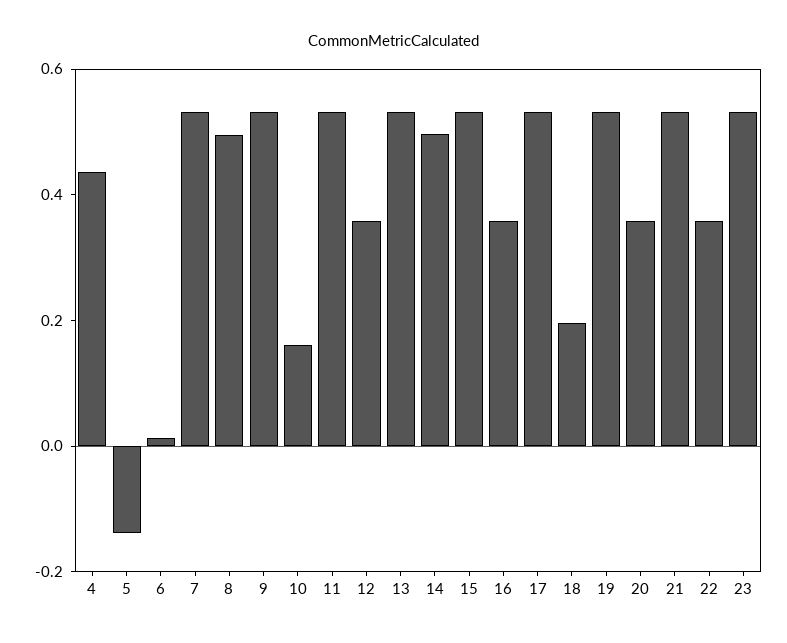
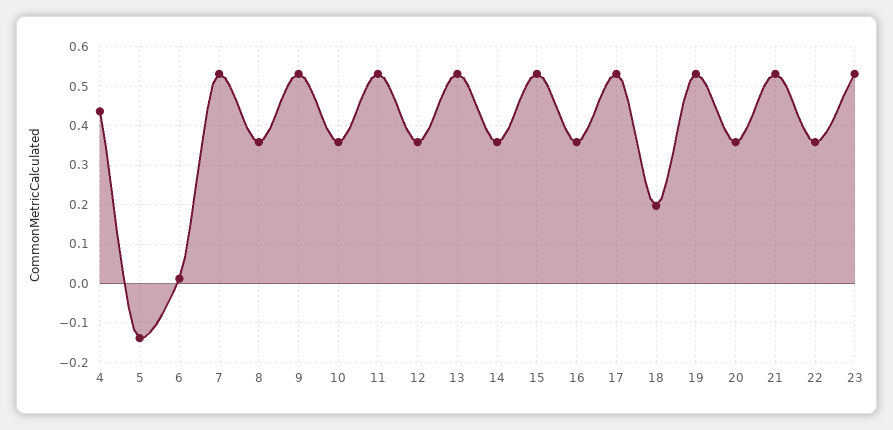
  {
    "4": 0.44,
    "5": -0.14,
    "6": 0.02,
    "7": 0.54,
-   "8": 0.5,
+   "8": 0.36,
    "9": 0.54,
-   "10": 0.15,
+   "10": 0.36,
    "11": 0.54,
    "12": 0.36,
    "13": 0.54,
-   "14": 0.5,
+   "14": 0.36,
    "15": 0.54,
    "16": 0.36,
    "17": 0.54,
    "18": 0.2,
    "19": 0.54,
    "20": 0.36,
    "21": 0.54,
    "22": 0.36,
    "23": 0.54
  }

